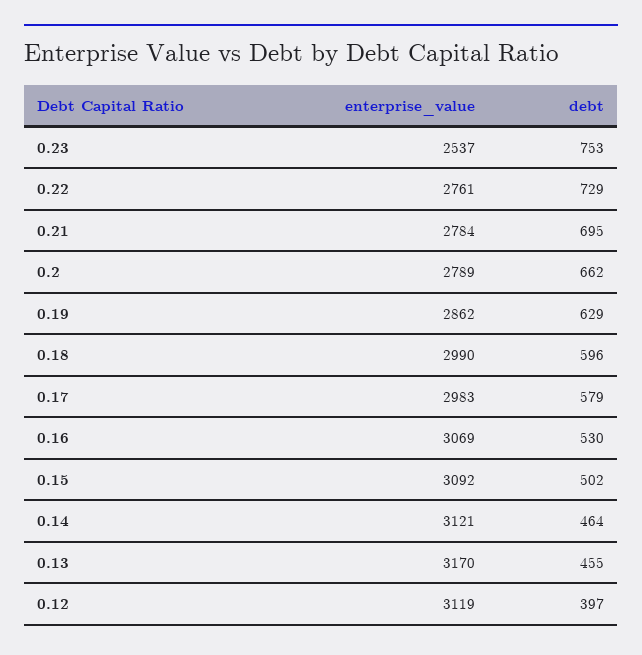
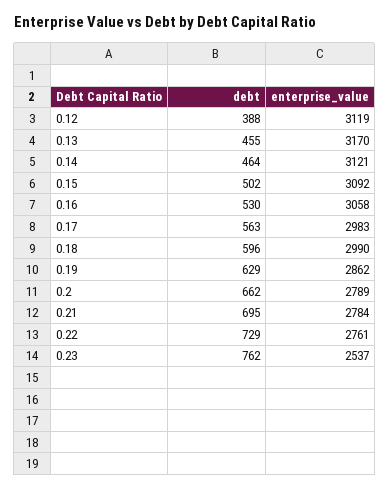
  {
    "enterprise_value": {
      "0.23": 2537,
      "0.22": 2761,
      "0.21": 2784,
      "0.2": 2789,
      "0.19": 2862,
      "0.18": 2990,
      "0.17": 2983,
-     "0.16": 3069,
+     "0.16": 3058,
      "0.15": 3092,
      "0.14": 3121,
      "0.13": 3170,
      "0.12": 3119
    },
    "debt": {
-     "0.23": 753,
+     "0.23": 762,
      "0.22": 729,
      "0.21": 695,
      "0.2": 662,
      "0.19": 629,
      "0.18": 596,
-     "0.17": 579,
+     "0.17": 563,
      "0.16": 530,
      "0.15": 502,
      "0.14": 464,
      "0.13": 455,
-     "0.12": 397
+     "0.12": 388
    }
  }

